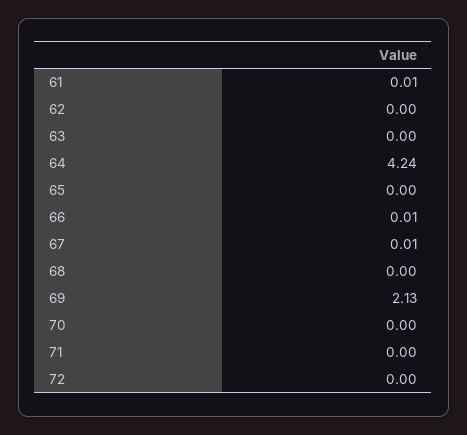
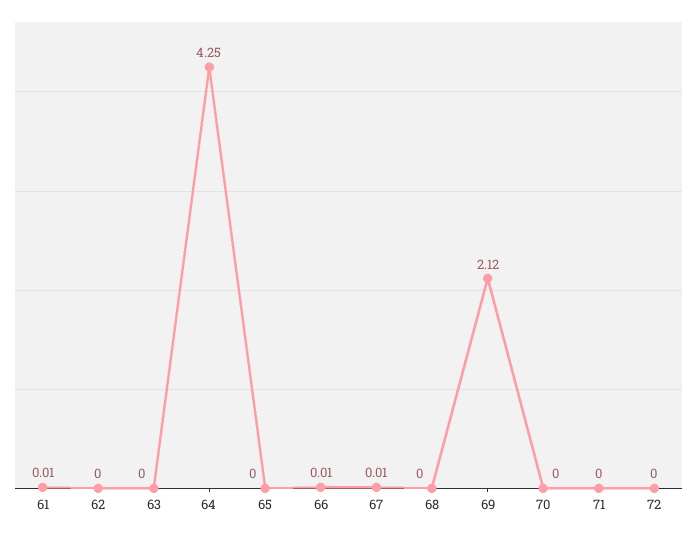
  {
    "61": 0.01,
    "62": 0,
    "63": 0,
-   "64": 4.24,
+   "64": 4.25,
    "65": 0,
    "66": 0.01,
    "67": 0.01,
    "68": 0,
-   "69": 2.13,
+   "69": 2.12,
    "70": 0,
    "71": 0,
    "72": 0
  }

